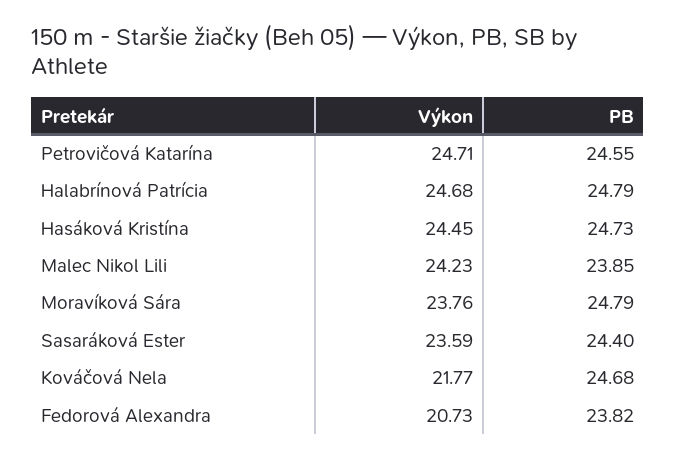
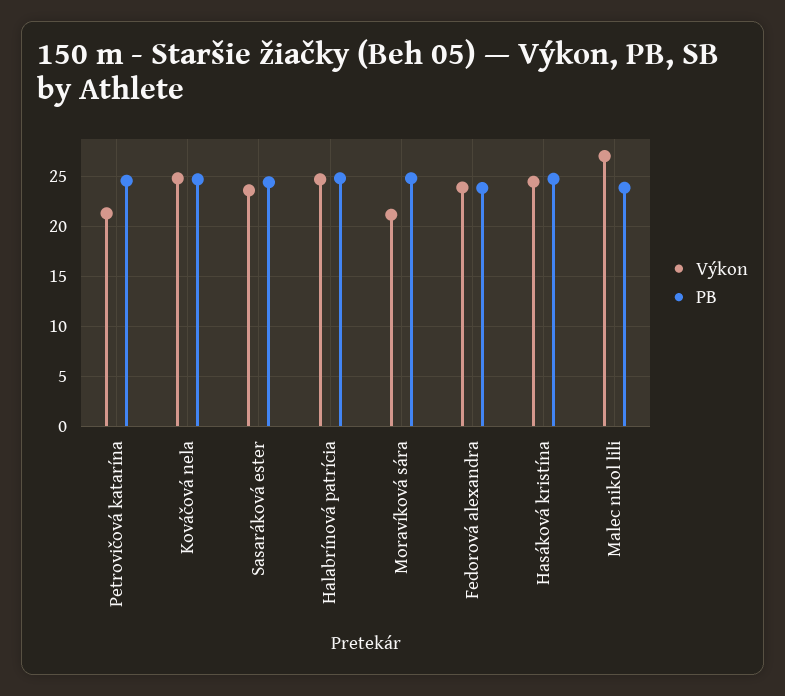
  {
    "Výkon": {
-     "Petrovičová Katarína": 24.71,
+     "Petrovičová Katarína": 21,
      "Halabrínová Patrícia": 24.68,
      "Hasáková Kristína": 24.45,
-     "Malec Nikol Lili": 24.23,
+     "Malec Nikol Lili": 27,
-     "Moravíková Sára": 23.76,
+     "Moravíková Sára": 21,
      "Sasaráková Ester": 23.59,
-     "Kováčová Nela": 21.77,
+     "Kováčová Nela": 25,
-     "Fedorová Alexandra": 20.73
+     "Fedorová Alexandra": 24
    },
    "PB": {
      "Petrovičová Katarína": 24.55,
      "Halabrínová Patrícia": 24.79,
      "Hasáková Kristína": 24.73,
      "Malec Nikol Lili": 23.85,
      "Moravíková Sára": 24.79,
      "Sasaráková Ester": 24.4,
      "Kováčová Nela": 24.68,
      "Fedorová Alexandra": 23.82
    }
  }

